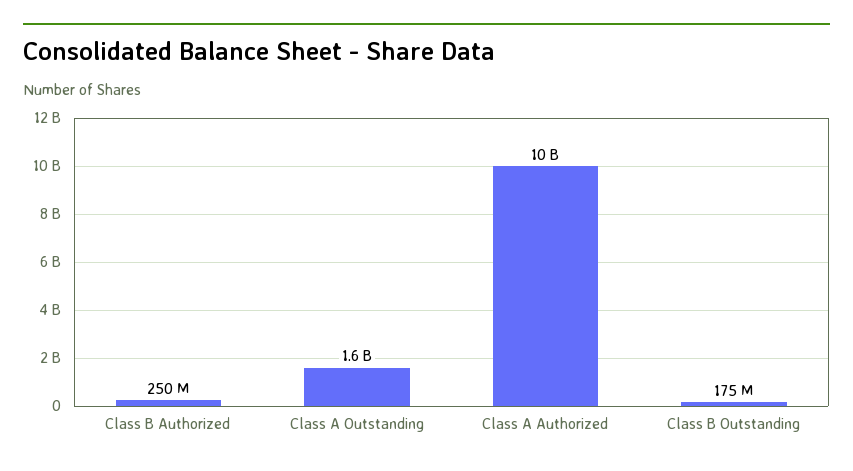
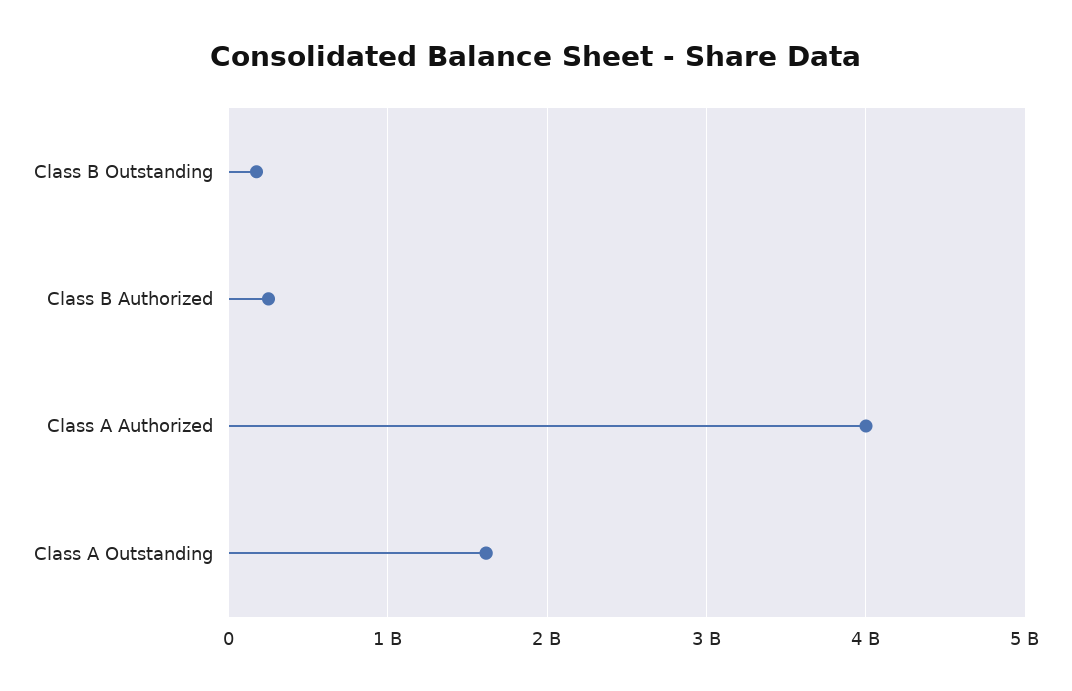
  {
    "Class B Authorized": 250000000,
    "Class A Outstanding": 1600000000,
-   "Class A Authorized": 10000000000,
+   "Class A Authorized": 4000000000,
    "Class B Outstanding": 175000000
  }

